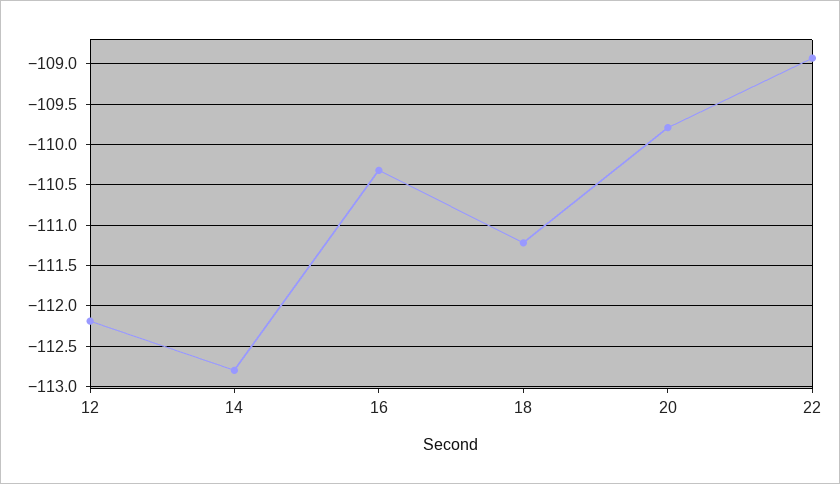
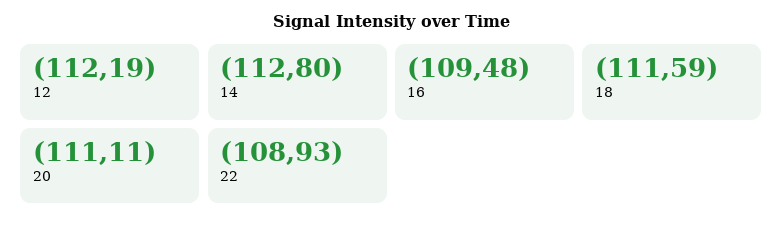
  {
    "12": -112.19,
    "14": -112.8,
-   "16": -110.3,
+   "16": -109.48,
-   "18": -111.2,
+   "18": -111.59,
-   "20": -109.8,
+   "20": -111.11,
    "22": -108.93
  }

